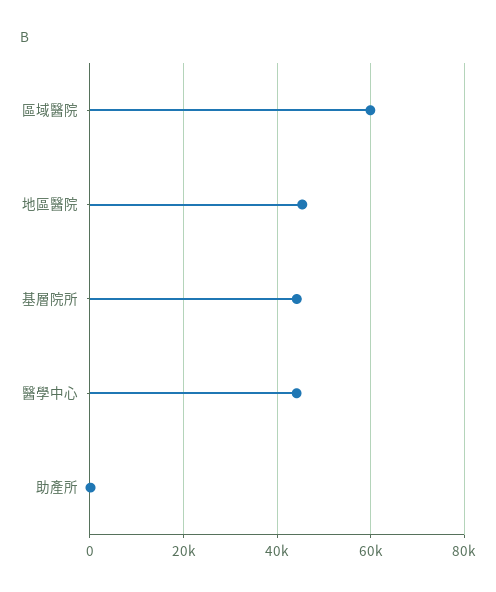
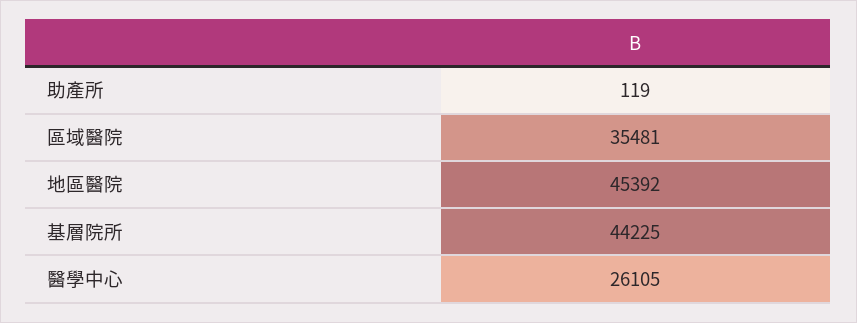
  {
-   "區域醫院": 60000,
+   "區域醫院": 35481,
    "地區醫院": 45392,
    "基層院所": 44225,
-   "醫學中心": 44000,
+   "醫學中心": 26105,
    "助產所": 119
  }

